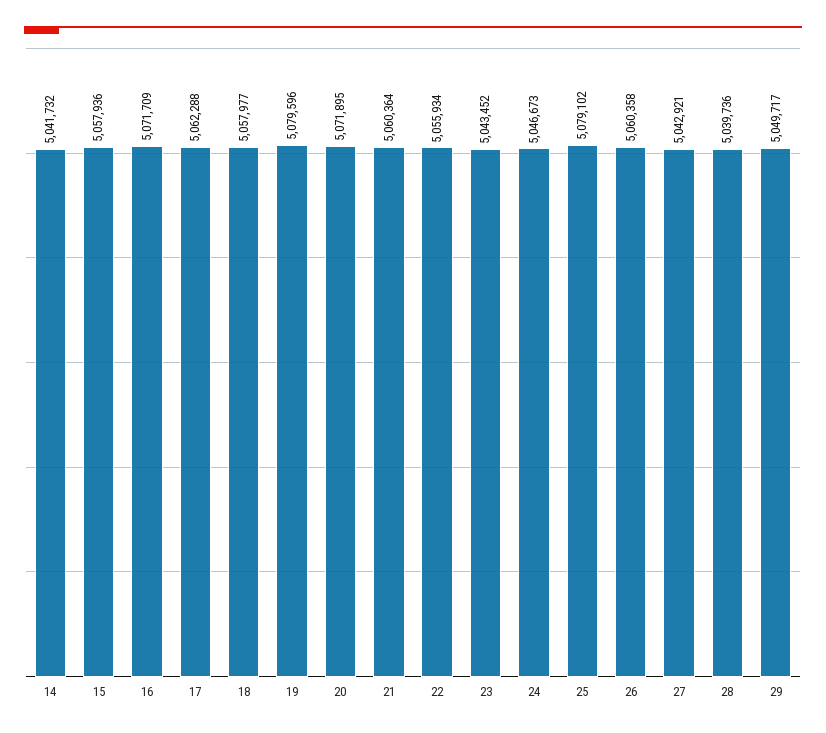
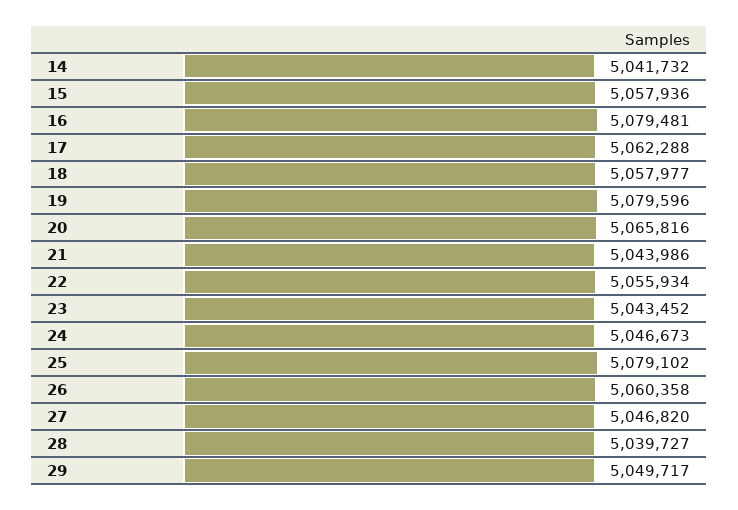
  {
    "14": 5041732,
    "15": 5057936,
-   "16": 5071709,
+   "16": 5079481,
    "17": 5062288,
    "18": 5057977,
    "19": 5079596,
-   "20": 5071895,
+   "20": 5065816,
-   "21": 5060364,
+   "21": 5043986,
    "22": 5055934,
    "23": 5043452,
    "24": 5046673,
    "25": 5079102,
    "26": 5060358,
-   "27": 5042921,
+   "27": 5046820,
-   "28": 5039736,
+   "28": 5039727,
    "29": 5049717
  }

